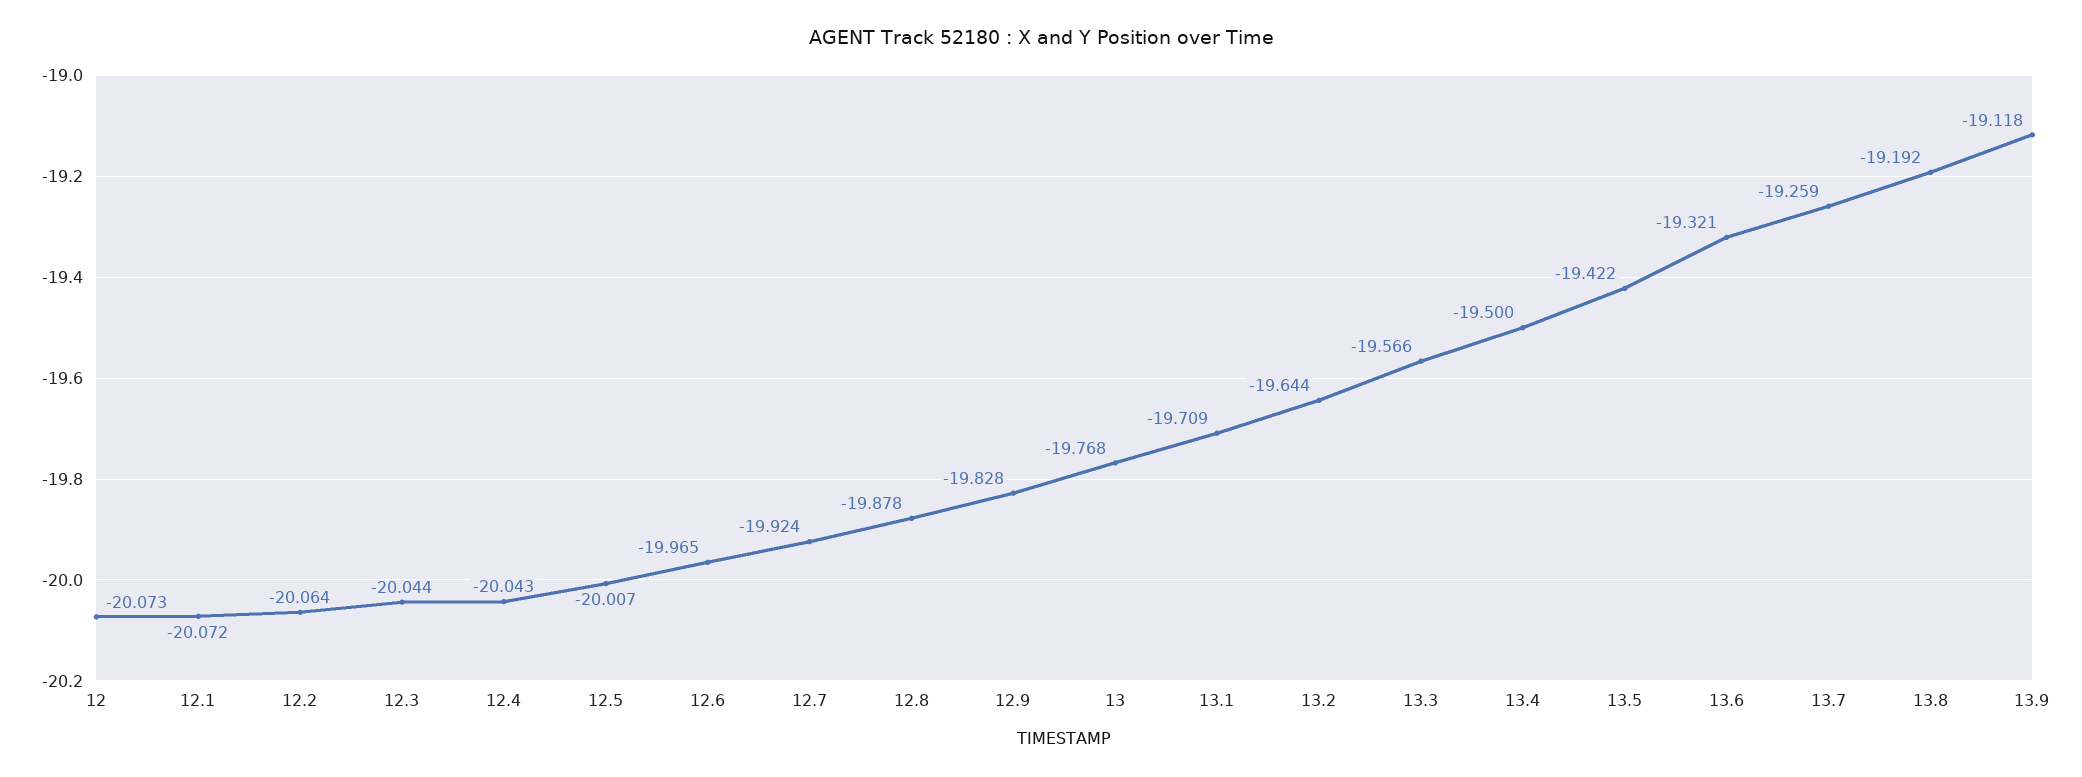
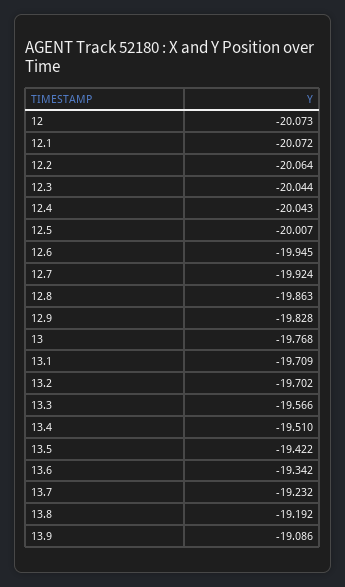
  {
    "12": -20.073,
    "12.1": -20.072,
    "12.2": -20.064,
    "12.3": -20.044,
    "12.4": -20.043,
    "12.5": -20.007,
-   "12.6": -19.965,
+   "12.6": -19.945,
    "12.7": -19.924,
-   "12.8": -19.878,
+   "12.8": -19.863,
    "12.9": -19.828,
    "13": -19.768,
    "13.1": -19.709,
-   "13.2": -19.644,
+   "13.2": -19.702,
    "13.3": -19.566,
-   "13.4": -19.5,
+   "13.4": -19.51,
    "13.5": -19.422,
-   "13.6": -19.321,
+   "13.6": -19.342,
-   "13.7": -19.259,
+   "13.7": -19.232,
    "13.8": -19.192,
-   "13.9": -19.118
+   "13.9": -19.086
  }

